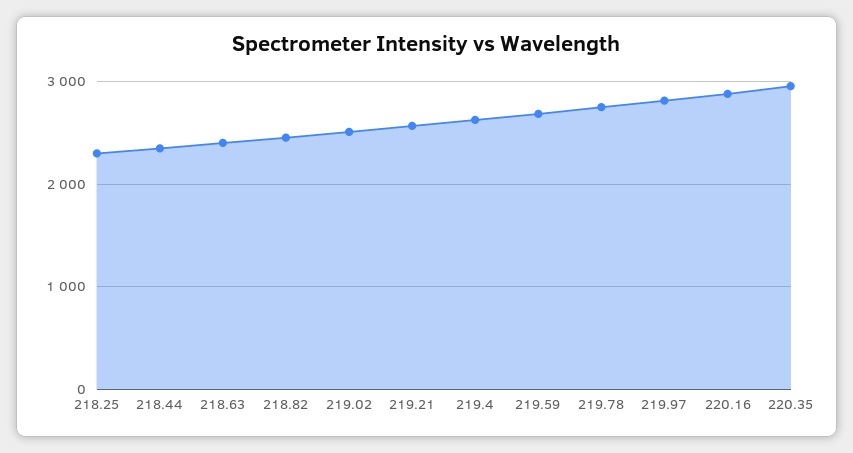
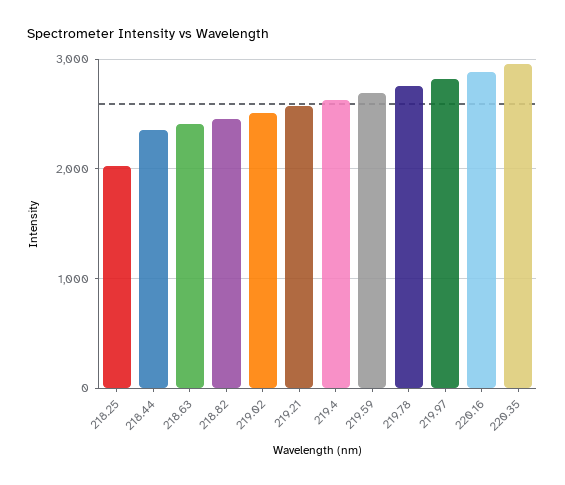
  {
-   "218.25": 2300,
+   "218.25": 2000,
    "218.44": 2400,
    "218.63": 2400,
    "218.82": 2500,
    "219.02": 2500,
    "219.21": 2600,
    "219.4": 2600,
    "219.59": 2700,
    "219.78": 2800,
    "219.97": 2800,
    "220.16": 2900,
    "220.35": 3000
  }

